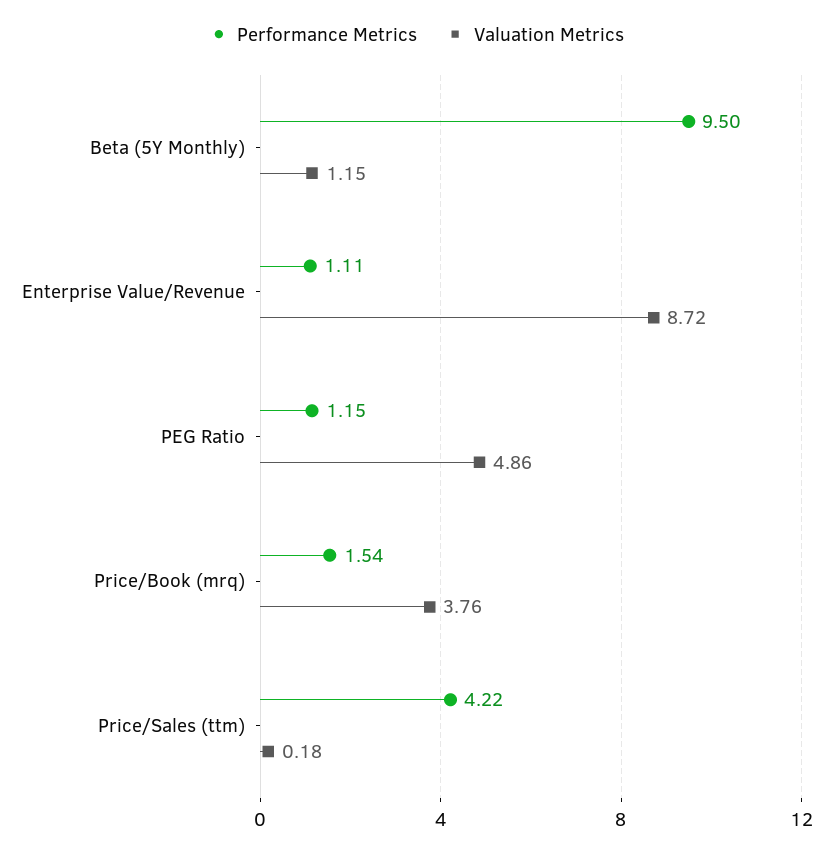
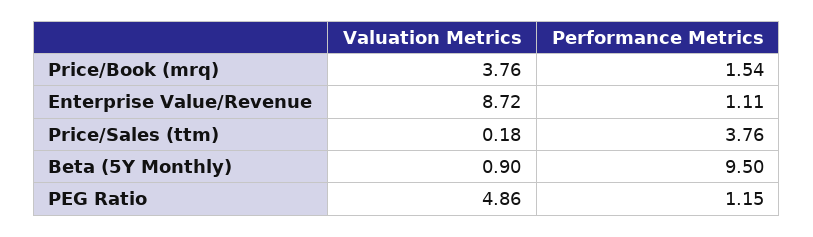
  {
    "Performance Metrics": {
      "Beta (5Y Monthly)": 9.5,
      "Enterprise Value/Revenue": 1.11,
      "PEG Ratio": 1.15,
      "Price/Book (mrq)": 1.54,
-     "Price/Sales (ttm)": 4.22
+     "Price/Sales (ttm)": 3.76
    },
    "Valuation Metrics": {
-     "Beta (5Y Monthly)": 1.15,
+     "Beta (5Y Monthly)": 0.9,
      "Enterprise Value/Revenue": 8.72,
      "PEG Ratio": 4.86,
      "Price/Book (mrq)": 3.76,
      "Price/Sales (ttm)": 0.18
    }
  }

